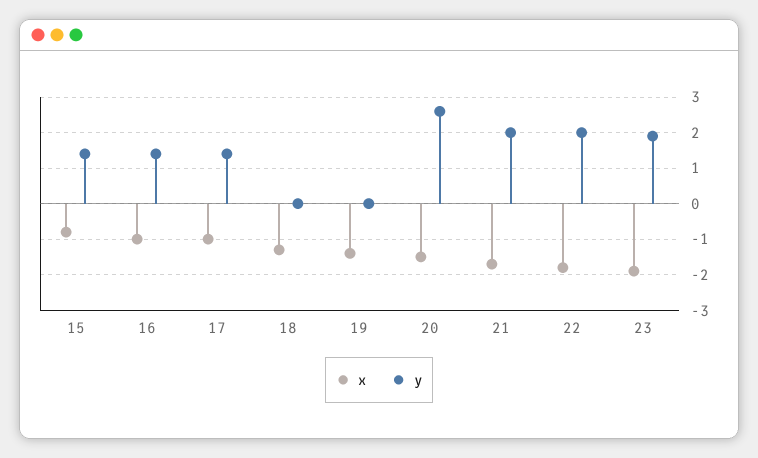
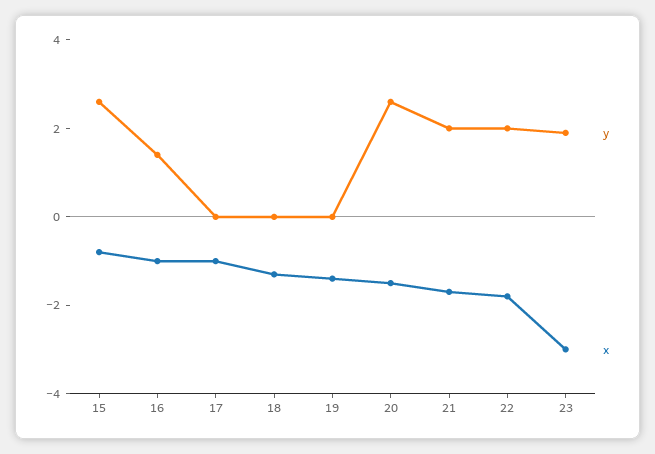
  {
    "x": {
      "15": -1,
      "16": -1,
      "17": -1,
      "18": -1.5,
      "19": -1.5,
      "20": -1.5,
      "21": -1.5,
      "22": -2,
-     "23": -2
+     "23": -3
    },
    "y": {
-     "15": 1.5,
+     "15": 2.5,
      "16": 1.5,
-     "17": 1.5,
+     "17": 0,
      "18": 0,
      "19": 0,
      "20": 2.5,
      "21": 2,
      "22": 2,
      "23": 2
    }
  }

